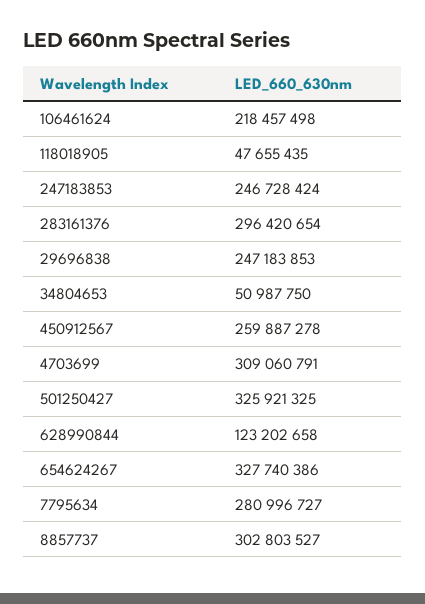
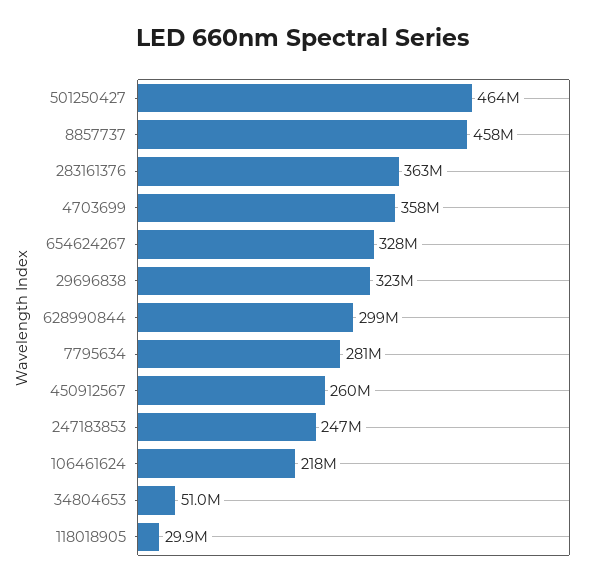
  {
    "106461624": 218457498,
-   "118018905": 47655435,
+   "118018905": 29900000,
    "247183853": 246728424,
-   "283161376": 296420654,
+   "283161376": 363000000,
-   "29696838": 247183853,
+   "29696838": 323000000,
    "34804653": 50987750,
    "450912567": 259887278,
-   "4703699": 309060791,
+   "4703699": 358000000,
-   "501250427": 325921325,
+   "501250427": 464000000,
-   "628990844": 123202658,
+   "628990844": 299000000,
    "654624267": 327740386,
    "7795634": 280996727,
-   "8857737": 302803527
+   "8857737": 458000000
  }

